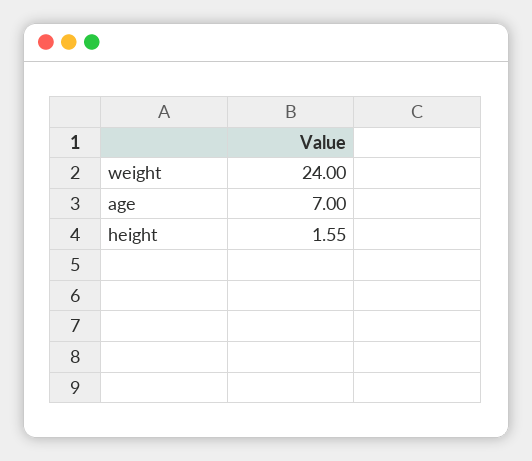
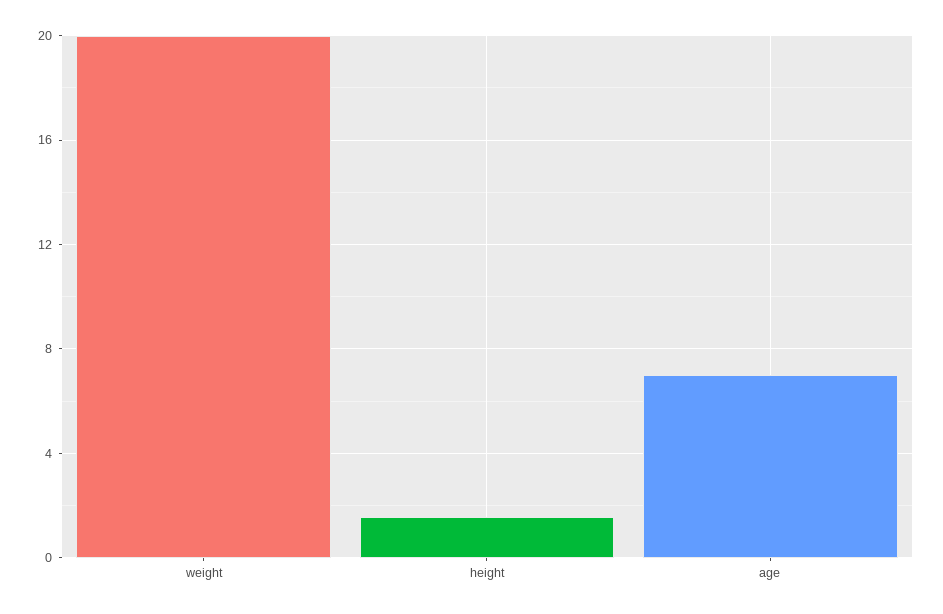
  {
-   "weight": 24,
+   "weight": 20,
    "age": 7,
    "height": 1.55
  }

